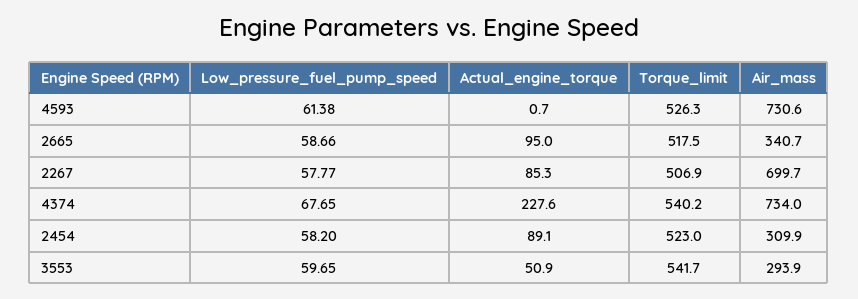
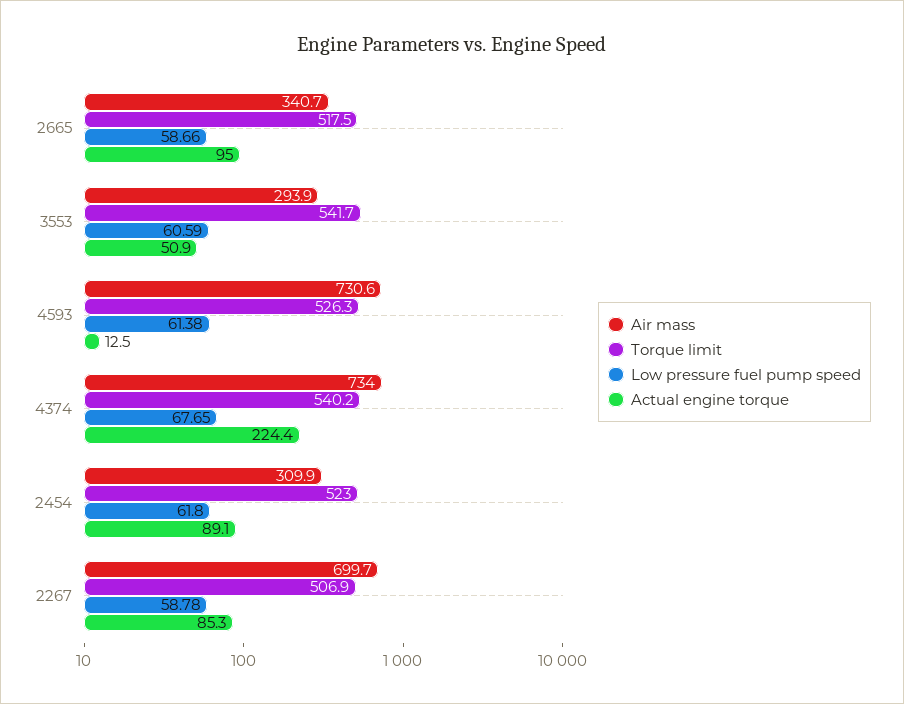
  {
    "Low_pressure_fuel_pump_speed": {
      "4593": 61.38,
      "2665": 58.66,
-     "2267": 57.77,
+     "2267": 58.78,
      "4374": 67.65,
-     "2454": 58.2,
+     "2454": 61.8,
-     "3553": 59.65
+     "3553": 60.59
    },
    "Actual_engine_torque": {
-     "4593": 0.7,
+     "4593": 12.5,
      "2665": 95,
      "2267": 85.3,
-     "4374": 227.6,
+     "4374": 224.4,
      "2454": 89.1,
      "3553": 50.9
    },
    "Torque_limit": {
      "4593": 526.3,
      "2665": 517.5,
      "2267": 506.9,
      "4374": 540.2,
      "2454": 523,
      "3553": 541.7
    },
    "Air_mass": {
      "4593": 730.6,
      "2665": 340.7,
      "2267": 699.7,
      "4374": 734,
      "2454": 309.9,
      "3553": 293.9
    }
  }

